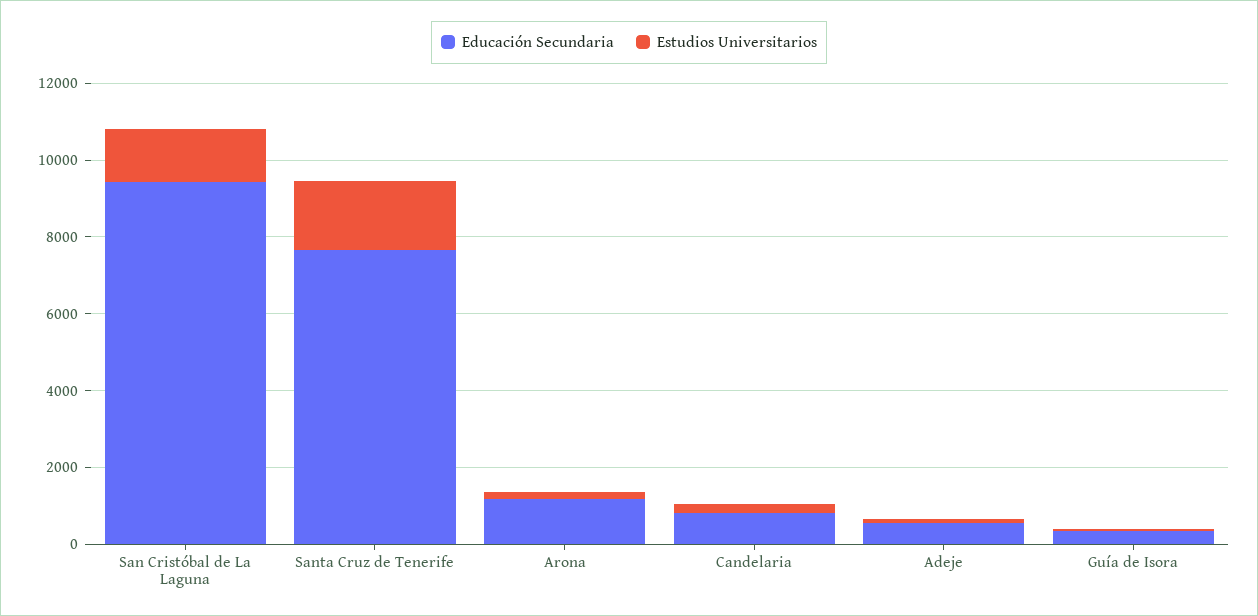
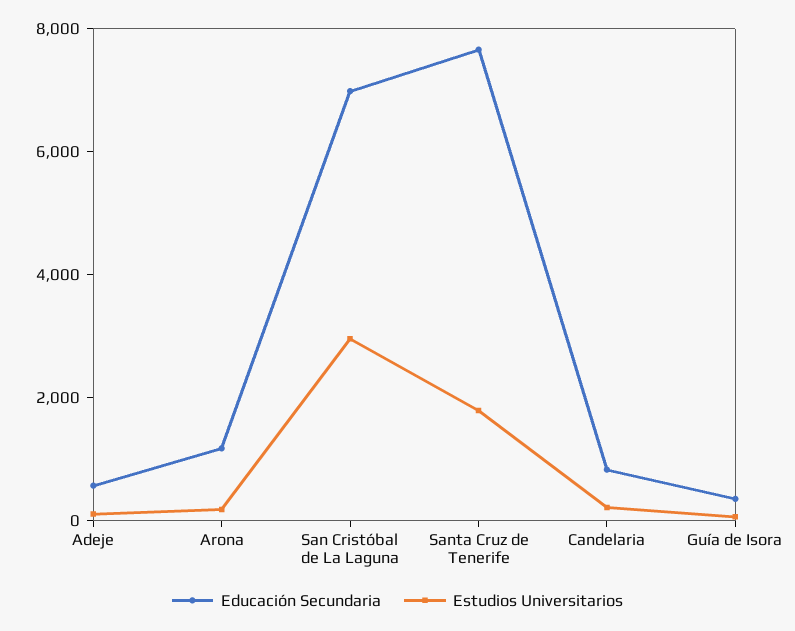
  {
    "Educación Secundaria": {
-     "San Cristóbal de La Laguna": 9500,
+     "San Cristóbal de La Laguna": 7000,
      "Santa Cruz de Tenerife": 7500,
      "Arona": 1000,
      "Candelaria": 1000,
      "Adeje": 500,
      "Guía de Isora": 500
    },
    "Estudios Universitarios": {
-     "San Cristóbal de La Laguna": 1500,
+     "San Cristóbal de La Laguna": 3000,
      "Santa Cruz de Tenerife": 2000,
      "Arona": 0,
      "Candelaria": 0,
      "Adeje": 0,
      "Guía de Isora": 0
    }
  }

